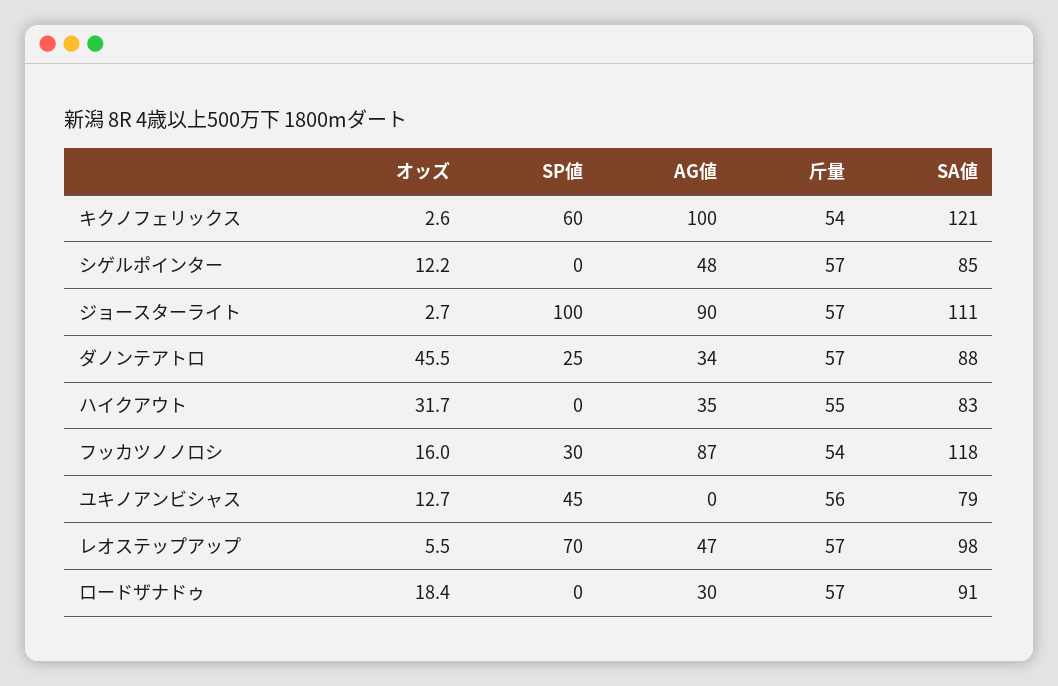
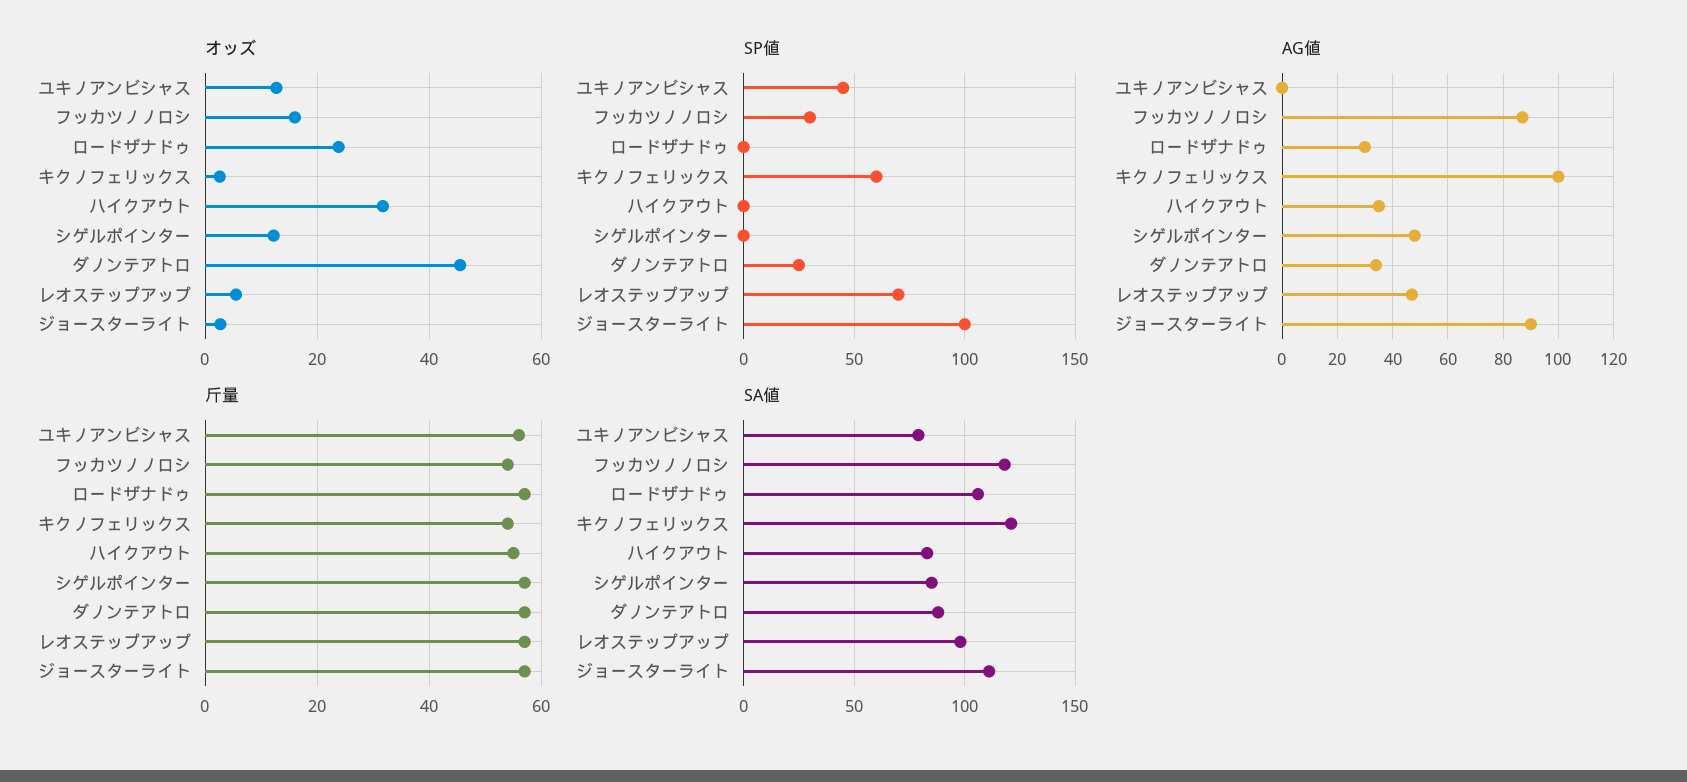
  {
    "オッズ": {
      "キクノフェリックス": 2.6,
      "シゲルポインター": 12.2,
      "ジョースターライト": 2.7,
      "ダノンテアトロ": 45.5,
      "ハイクアウト": 31.7,
      "フッカツノノロシ": 16,
      "ユキノアンビシャス": 12.7,
      "レオステップアップ": 5.5,
-     "ロードザナドゥ": 18.4
+     "ロードザナドゥ": 24
    },
    "SP値": {
      "キクノフェリックス": 60,
      "シゲルポインター": 0,
      "ジョースターライト": 100,
      "ダノンテアトロ": 25,
      "ハイクアウト": 0,
      "フッカツノノロシ": 30,
      "ユキノアンビシャス": 45,
      "レオステップアップ": 70,
      "ロードザナドゥ": 0
    },
    "AG値": {
      "キクノフェリックス": 100,
      "シゲルポインター": 48,
      "ジョースターライト": 90,
      "ダノンテアトロ": 34,
      "ハイクアウト": 35,
      "フッカツノノロシ": 87,
      "ユキノアンビシャス": 0,
      "レオステップアップ": 47,
      "ロードザナドゥ": 30
    },
    "斤量": {
      "キクノフェリックス": 54,
      "シゲルポインター": 57,
      "ジョースターライト": 57,
      "ダノンテアトロ": 57,
      "ハイクアウト": 55,
      "フッカツノノロシ": 54,
      "ユキノアンビシャス": 56,
      "レオステップアップ": 57,
      "ロードザナドゥ": 57
    },
    "SA値": {
      "キクノフェリックス": 121,
      "シゲルポインター": 85,
      "ジョースターライト": 111,
      "ダノンテアトロ": 88,
      "ハイクアウト": 83,
      "フッカツノノロシ": 118,
      "ユキノアンビシャス": 79,
      "レオステップアップ": 98,
-     "ロードザナドゥ": 91
+     "ロードザナドゥ": 105
    }
  }

